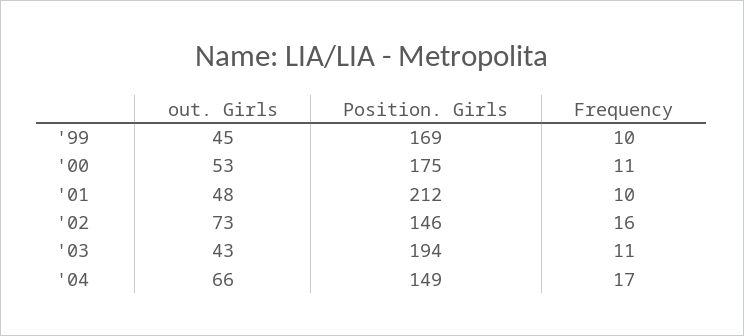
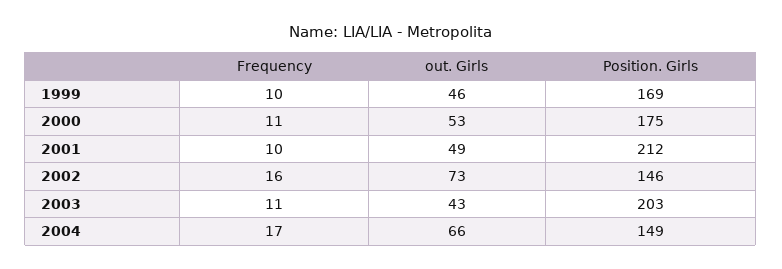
  {
    "out. Girls": {
-     "'99": 45,
+     "'99": 46,
      "'00": 53,
-     "'01": 48,
+     "'01": 49,
      "'02": 73,
      "'03": 43,
      "'04": 66
    },
    "Position. Girls": {
      "'99": 169,
      "'00": 175,
      "'01": 212,
      "'02": 146,
-     "'03": 194,
+     "'03": 203,
      "'04": 149
    },
    "Frequency": {
      "'99": 10,
      "'00": 11,
      "'01": 10,
      "'02": 16,
      "'03": 11,
      "'04": 17
    }
  }

